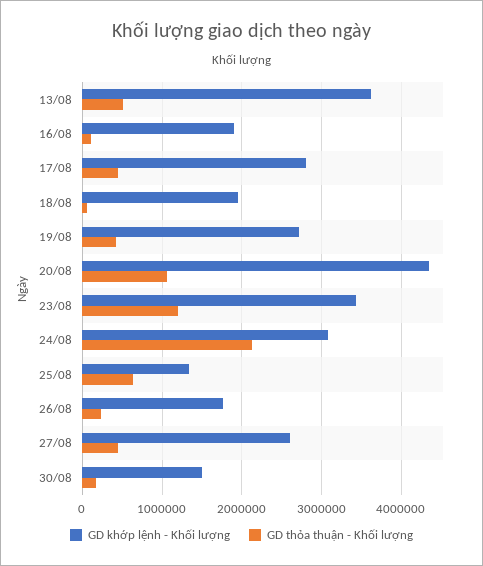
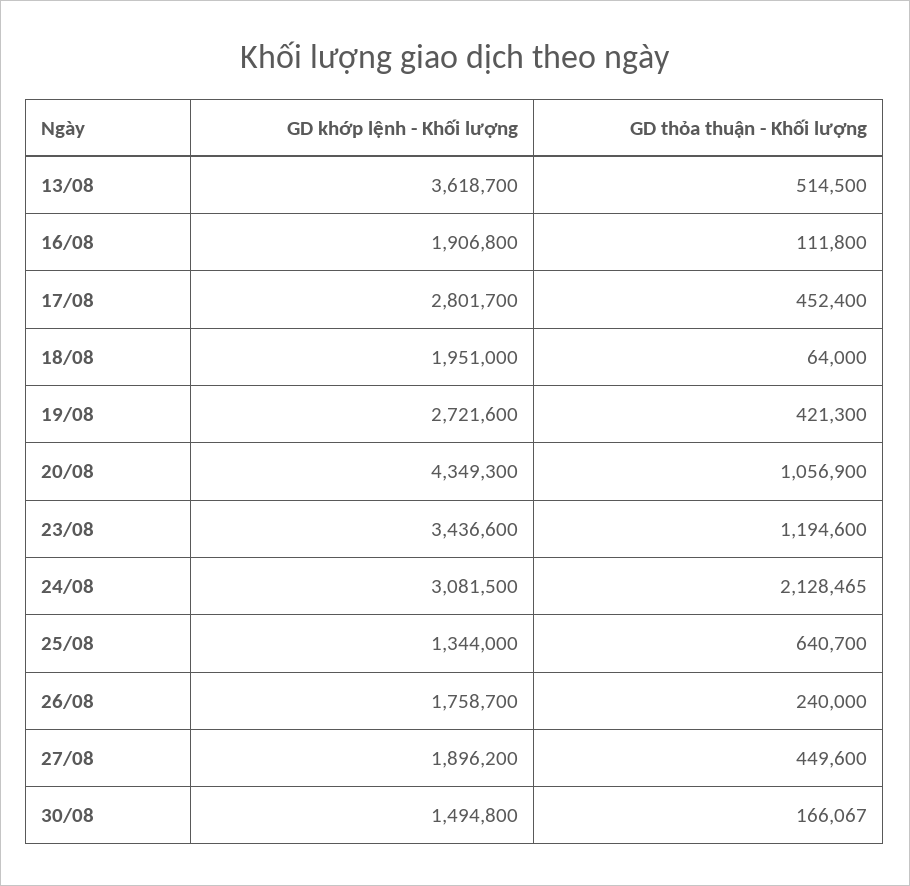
  {
    "GD khớp lệnh - Khối lượng": {
      "13/08": 3618700,
      "16/08": 1906800,
      "17/08": 2801700,
      "18/08": 1951000,
      "19/08": 2721600,
      "20/08": 4349300,
      "23/08": 3436600,
      "24/08": 3081500,
      "25/08": 1344000,
      "26/08": 1758700,
-     "27/08": 2600000,
+     "27/08": 1896200,
      "30/08": 1494800
    },
    "GD thỏa thuận - Khối lượng": {
      "13/08": 514500,
      "16/08": 111800,
      "17/08": 452400,
      "18/08": 64000,
      "19/08": 421300,
      "20/08": 1056900,
      "23/08": 1194600,
      "24/08": 2128465,
      "25/08": 640700,
      "26/08": 240000,
      "27/08": 449600,
      "30/08": 166067
    }
  }

